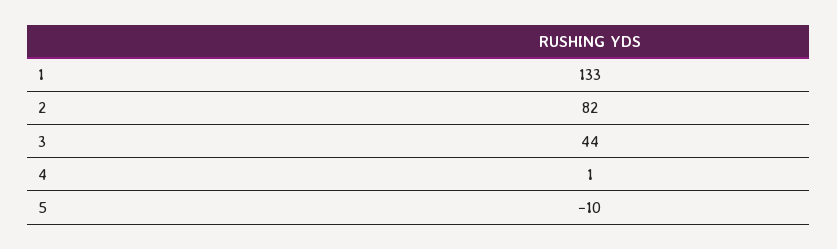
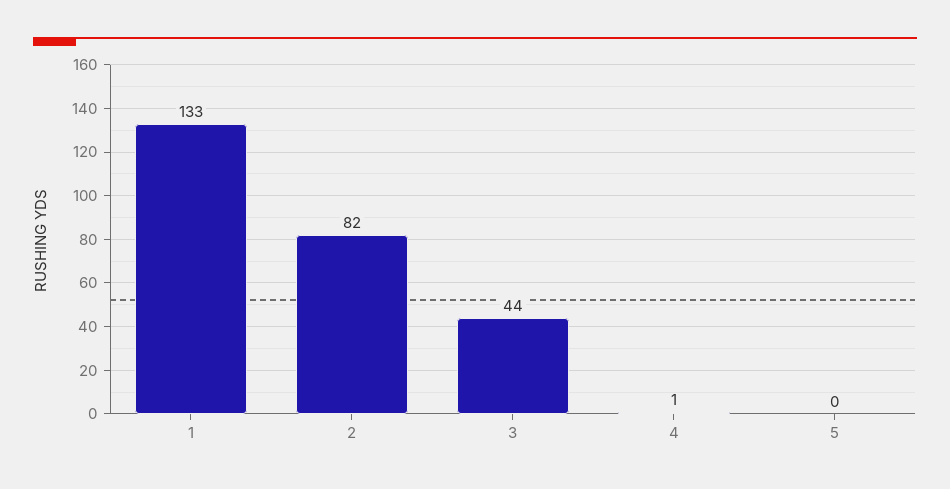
  {
    "1": 133,
    "2": 82,
    "3": 44,
    "4": 1,
-   "5": -10
+   "5": 0
  }

